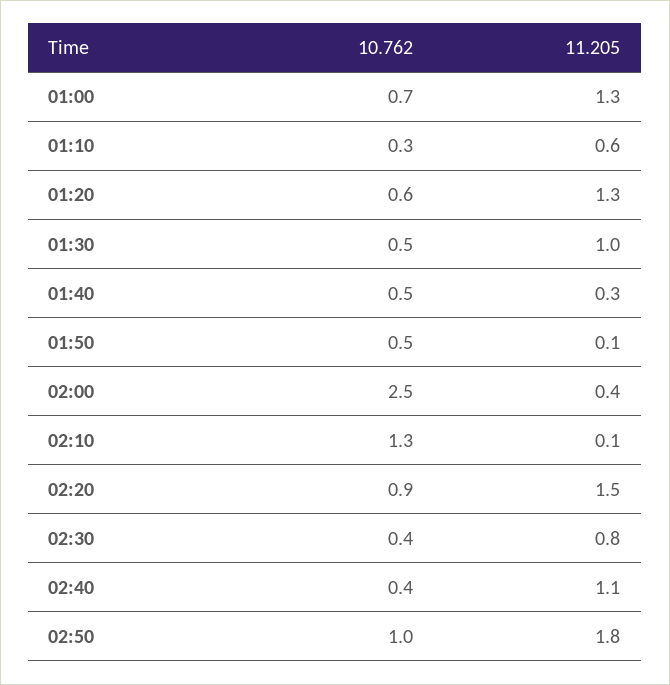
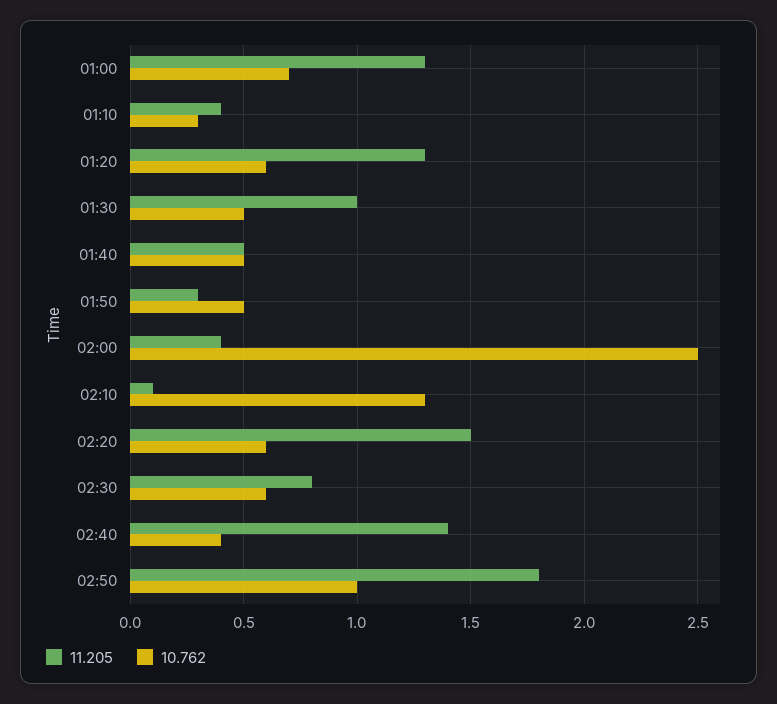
  {
    "10.762": {
      "01:00": 0.7,
      "01:10": 0.3,
      "01:20": 0.6,
      "01:30": 0.5,
      "01:40": 0.5,
      "01:50": 0.5,
      "02:00": 2.5,
      "02:10": 1.3,
-     "02:20": 0.9,
+     "02:20": 0.6,
-     "02:30": 0.4,
+     "02:30": 0.6,
      "02:40": 0.4,
      "02:50": 1
    },
    "11.205": {
      "01:00": 1.3,
-     "01:10": 0.6,
+     "01:10": 0.4,
      "01:20": 1.3,
      "01:30": 1,
-     "01:40": 0.3,
+     "01:40": 0.5,
-     "01:50": 0.1,
+     "01:50": 0.3,
      "02:00": 0.4,
      "02:10": 0.1,
      "02:20": 1.5,
      "02:30": 0.8,
-     "02:40": 1.1,
+     "02:40": 1.4,
      "02:50": 1.8
    }
  }

